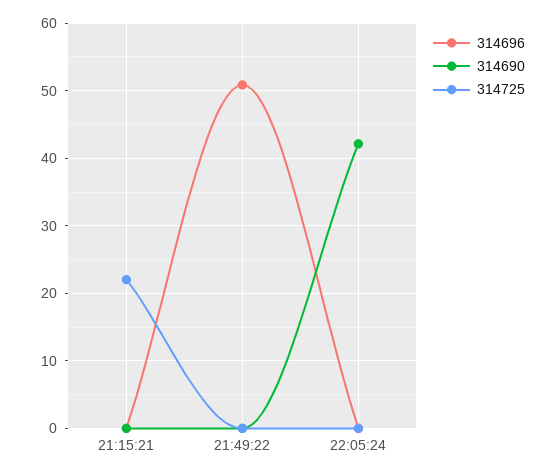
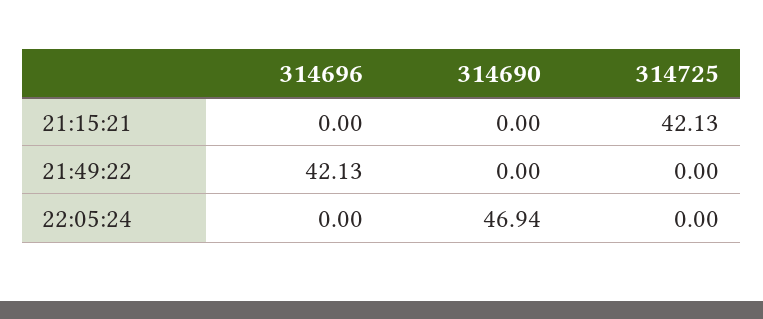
  {
    "314696": {
      "21:15:21": 0,
-     "21:49:22": 51,
+     "21:49:22": 42.13,
      "22:05:24": 0
    },
    "314690": {
      "21:15:21": 0,
      "21:49:22": 0,
-     "22:05:24": 42
+     "22:05:24": 46.94
    },
    "314725": {
-     "21:15:21": 22,
+     "21:15:21": 42.13,
      "21:49:22": 0,
      "22:05:24": 0
    }
  }

